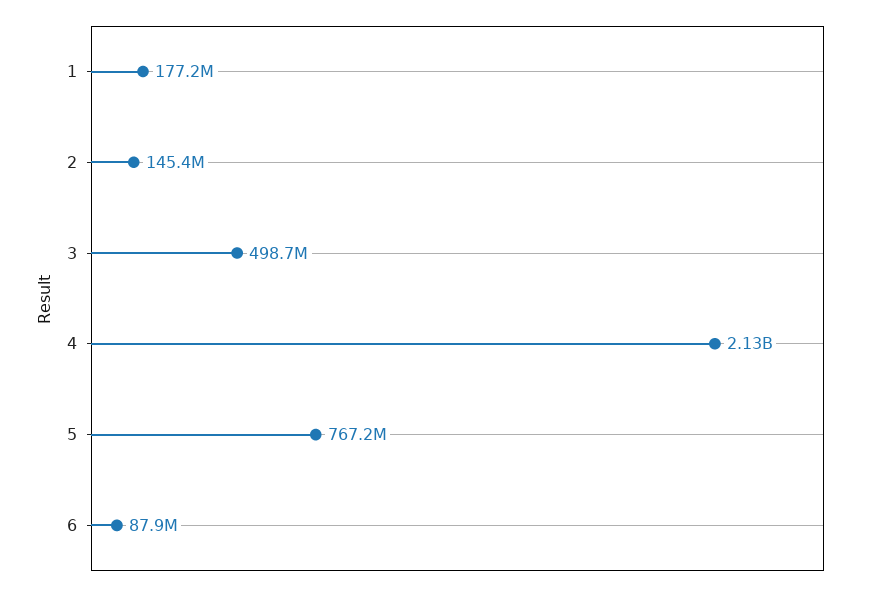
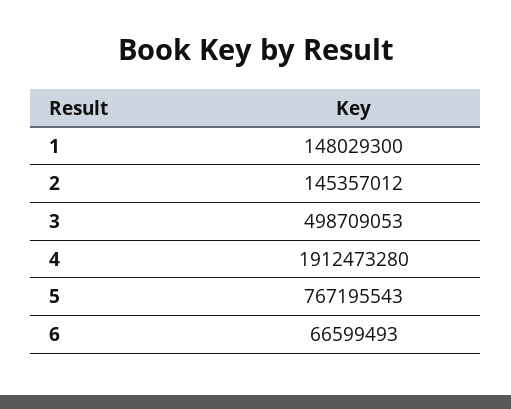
  {
-   "1": 177200000,
+   "1": 148029300,
    "2": 145357012,
    "3": 498709053,
-   "4": 2130000000,
+   "4": 1912473280,
    "5": 767195543,
-   "6": 87900000
+   "6": 66599493
  }

